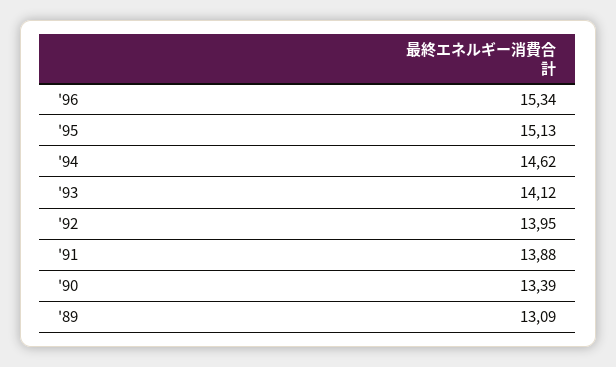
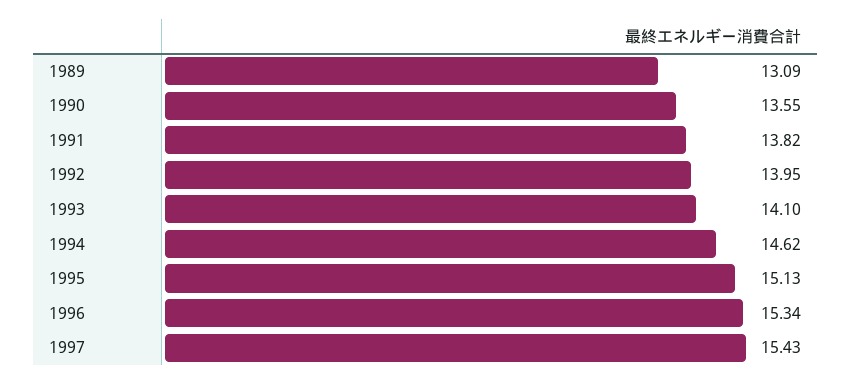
  {
    "'96": 15.34,
    "'95": 15.13,
    "'94": 14.62,
-   "'93": 14.12,
+   "'93": 14.1,
    "'92": 13.95,
-   "'91": 13.88,
+   "'91": 13.82,
-   "'90": 13.39,
+   "'90": 13.55,
-   "'89": 13.09
+   "'89": 13.09,
+   "1997": 15.43
  }

